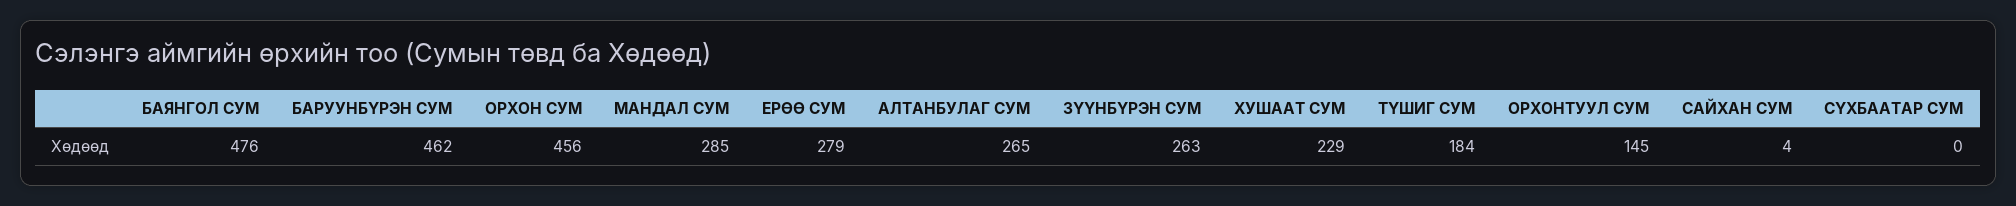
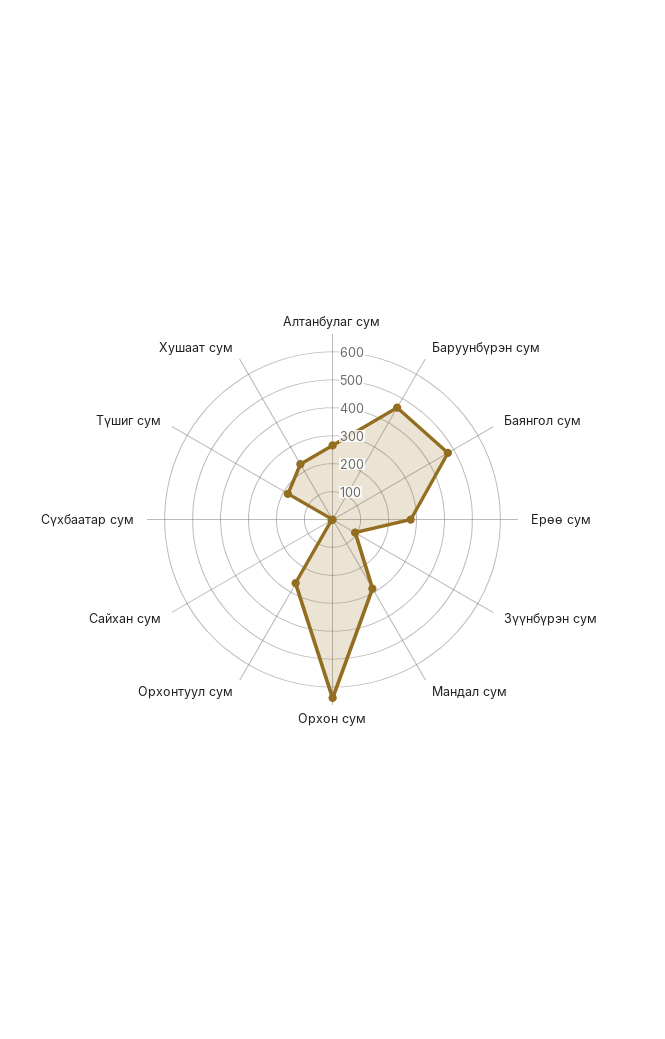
  {
    "БАЯНГОЛ СУМ": 476,
    "БАРУУНБҮРЭН СУМ": 462,
-   "ОРХОН СУМ": 456,
+   "ОРХОН СУМ": 650,
    "МАНДАЛ СУМ": 285,
    "ЕРӨӨ СУМ": 279,
    "АЛТАНБУЛАГ СУМ": 265,
-   "ЗҮҮНБҮРЭН СУМ": 263,
+   "ЗҮҮНБҮРЭН СУМ": 100,
    "ХУШААТ СУМ": 229,
    "ТҮШИГ СУМ": 184,
-   "ОРХОНТУУЛ СУМ": 145,
+   "ОРХОНТУУЛ СУМ": 250,
    "САЙХАН СУМ": 4,
    "СҮХБААТАР СУМ": 0
  }

